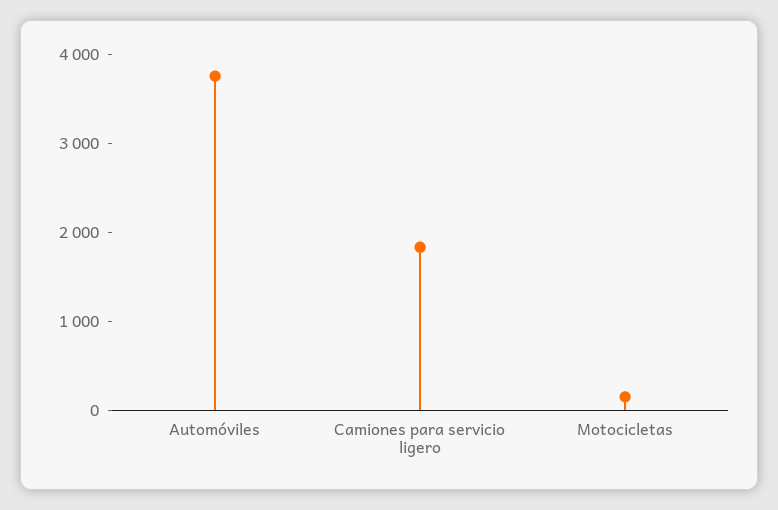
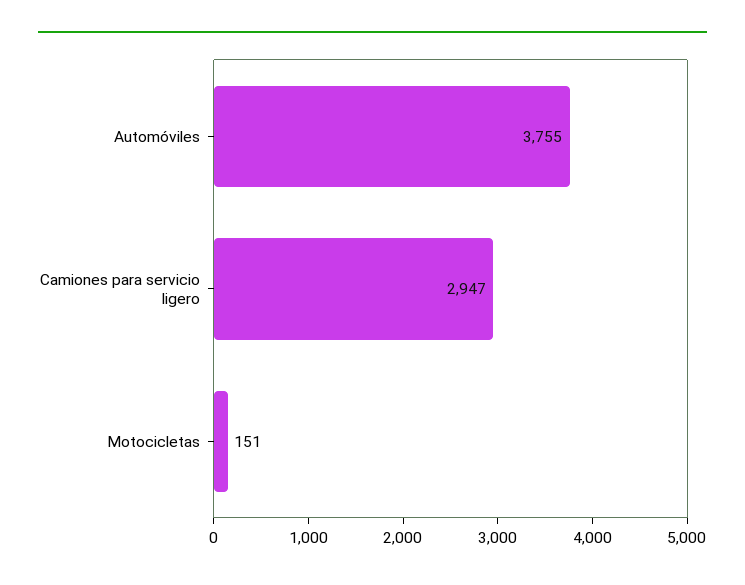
  {
    "Automóviles": 3755,
-   "Camiones para servicio ligero": 1800,
+   "Camiones para servicio ligero": 2947,
    "Motocicletas": 151
  }

